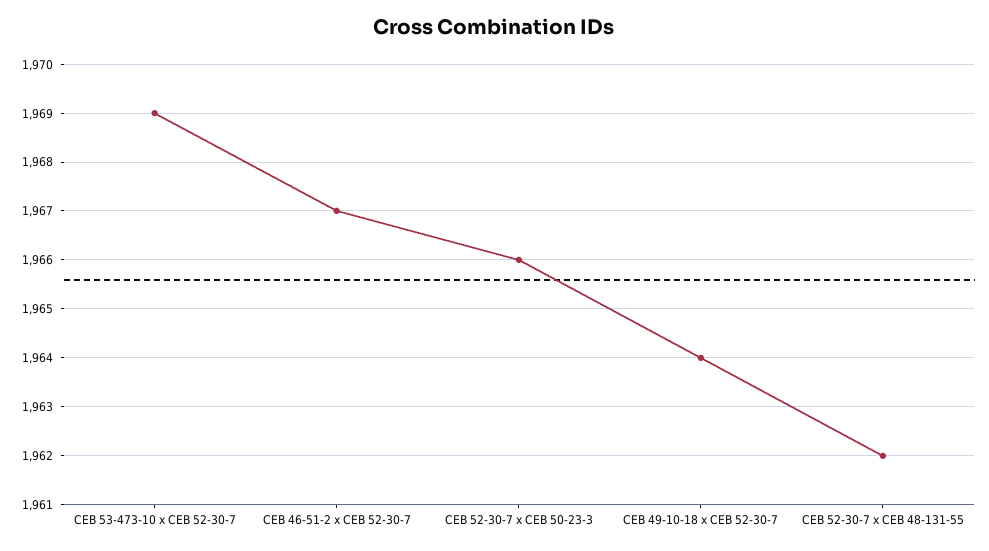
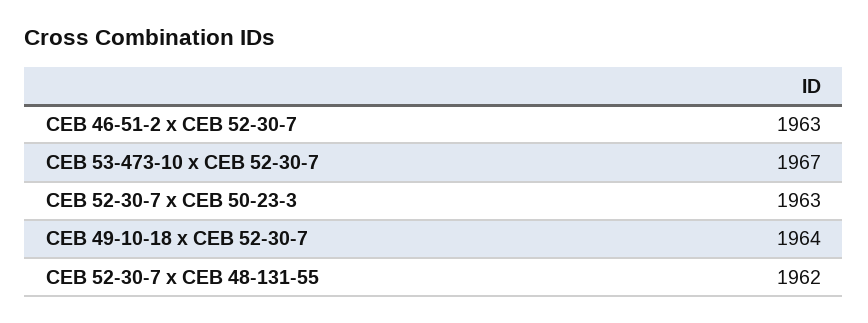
  {
-   "CEB 53-473-10 x CEB 52-30-7": 1969,
+   "CEB 53-473-10 x CEB 52-30-7": 1967,
-   "CEB 46-51-2 x CEB 52-30-7": 1967,
+   "CEB 46-51-2 x CEB 52-30-7": 1963,
-   "CEB 52-30-7 x CEB 50-23-3": 1966,
+   "CEB 52-30-7 x CEB 50-23-3": 1963,
    "CEB 49-10-18 x CEB 52-30-7": 1964,
    "CEB 52-30-7 x CEB 48-131-55": 1962
  }

